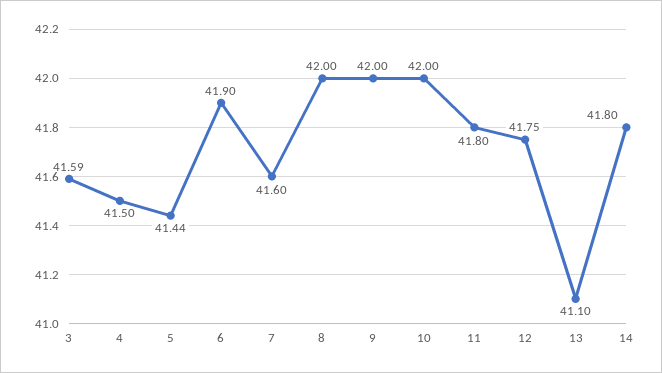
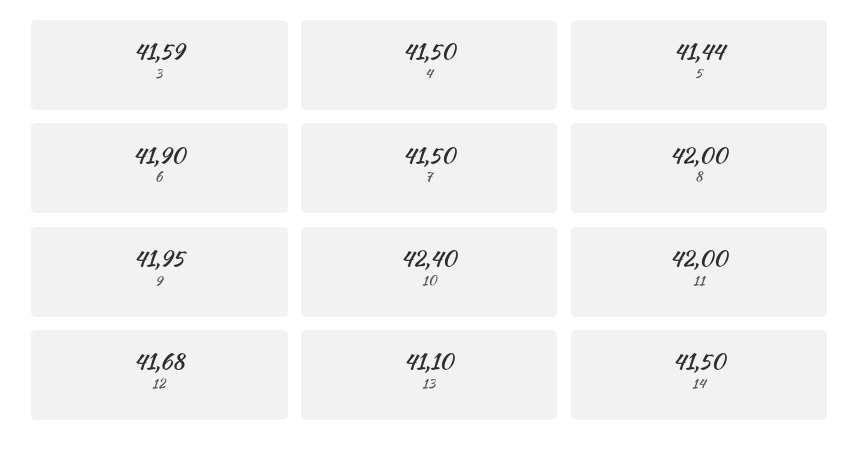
  {
    "3": 41.59,
    "4": 41.5,
    "5": 41.44,
    "6": 41.9,
-   "7": 41.6,
+   "7": 41.5,
    "8": 42,
-   "9": 42,
+   "9": 41.95,
-   "10": 42,
+   "10": 42.4,
-   "11": 41.8,
+   "11": 42,
-   "12": 41.75,
+   "12": 41.68,
    "13": 41.1,
-   "14": 41.8
+   "14": 41.5
  }

